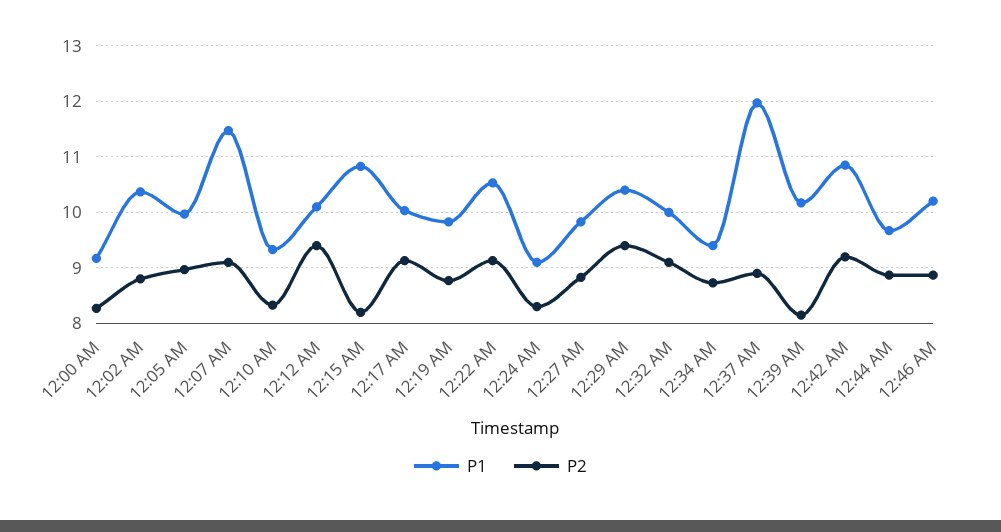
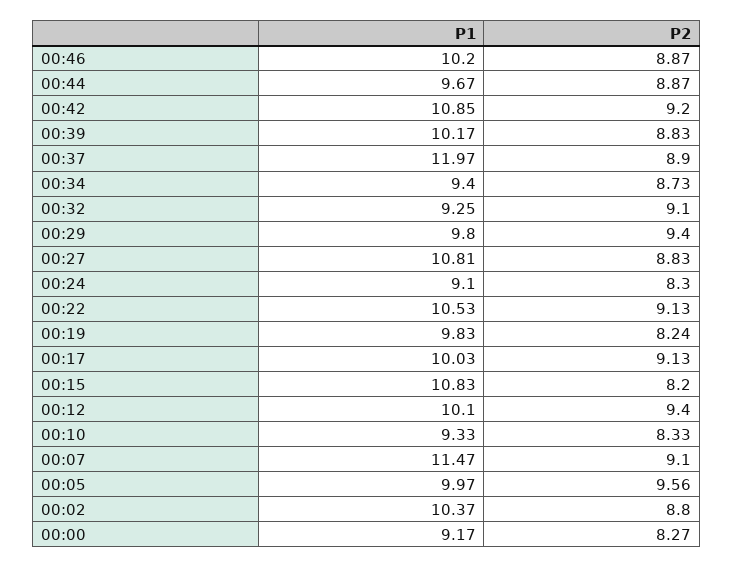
  {
    "P1": {
      "12:00 AM": 9.17,
      "12:02 AM": 10.37,
      "12:05 AM": 9.97,
      "12:07 AM": 11.47,
      "12:10 AM": 9.33,
      "12:12 AM": 10.1,
      "12:15 AM": 10.83,
      "12:17 AM": 10.03,
      "12:19 AM": 9.83,
      "12:22 AM": 10.53,
      "12:24 AM": 9.1,
-     "12:27 AM": 9.8,
+     "12:27 AM": 10.81,
-     "12:29 AM": 10.4,
+     "12:29 AM": 9.8,
-     "12:32 AM": 10,
+     "12:32 AM": 9.25,
      "12:34 AM": 9.4,
      "12:37 AM": 11.97,
      "12:39 AM": 10.17,
      "12:42 AM": 10.85,
      "12:44 AM": 9.67,
      "12:46 AM": 10.2
    },
    "P2": {
      "12:00 AM": 8.27,
      "12:02 AM": 8.8,
-     "12:05 AM": 9,
+     "12:05 AM": 9.56,
      "12:07 AM": 9.1,
      "12:10 AM": 8.33,
      "12:12 AM": 9.4,
      "12:15 AM": 8.2,
      "12:17 AM": 9.13,
-     "12:19 AM": 8.8,
+     "12:19 AM": 8.24,
      "12:22 AM": 9.13,
      "12:24 AM": 8.3,
      "12:27 AM": 8.83,
      "12:29 AM": 9.4,
      "12:32 AM": 9.1,
      "12:34 AM": 8.73,
      "12:37 AM": 8.9,
-     "12:39 AM": 8.2,
+     "12:39 AM": 8.83,
      "12:42 AM": 9.2,
      "12:44 AM": 8.87,
      "12:46 AM": 8.87
    }
  }

